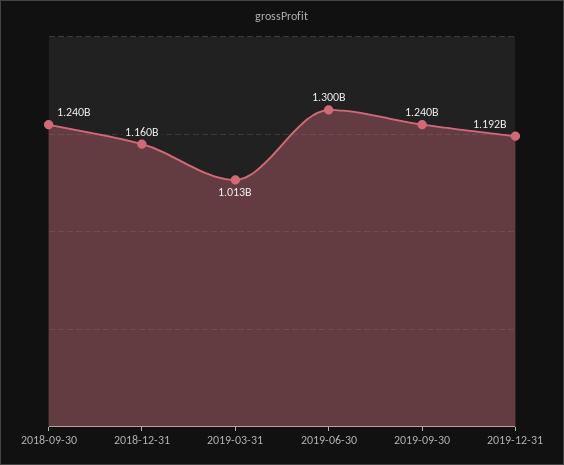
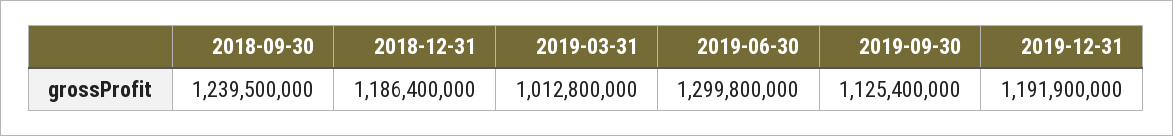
  {
    "2018-09-30": 1239500000,
-   "2018-12-31": 1160000000,
+   "2018-12-31": 1186400000,
    "2019-03-31": 1012800000,
    "2019-06-30": 1299800000,
-   "2019-09-30": 1240000000,
+   "2019-09-30": 1125400000,
    "2019-12-31": 1191900000
  }

